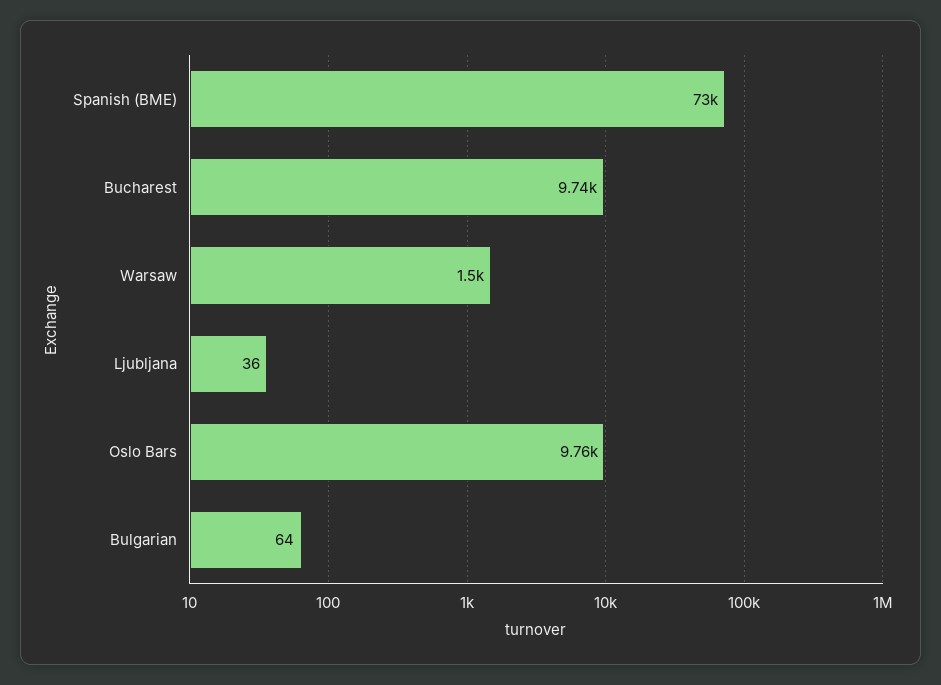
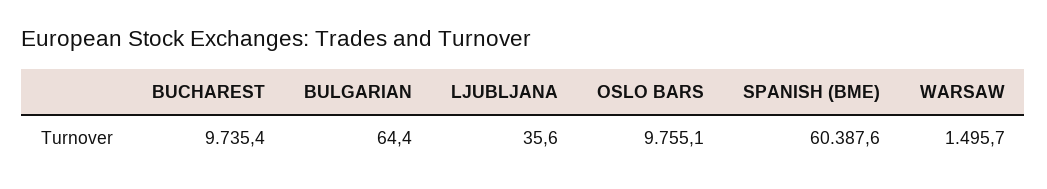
  {
-   "Spanish (BME)": 73000,
+   "Spanish (BME)": 60387.6,
    "Bucharest": 9735.4,
    "Warsaw": 1495.7,
    "Ljubljana": 35.6,
    "Oslo Bars": 9755.1,
    "Bulgarian": 64.4
  }

